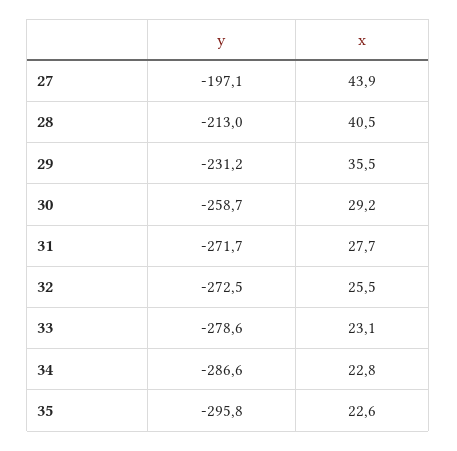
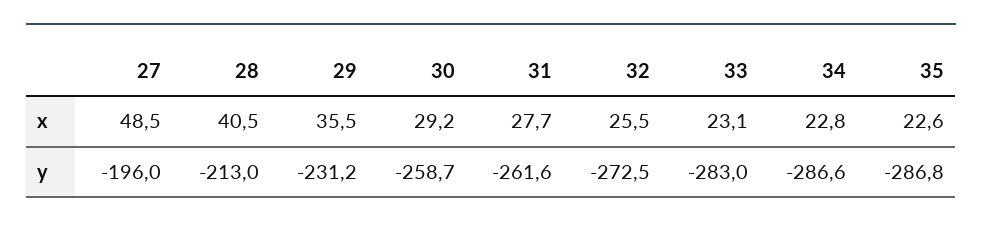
  {
    "y": {
-     "27": -197.1,
+     "27": -196,
      "28": -213,
      "29": -231.2,
      "30": -258.7,
-     "31": -271.7,
+     "31": -261.6,
      "32": -272.5,
-     "33": -278.6,
+     "33": -283,
      "34": -286.6,
-     "35": -295.8
+     "35": -286.8
    },
    "x": {
-     "27": 43.9,
+     "27": 48.5,
      "28": 40.5,
      "29": 35.5,
      "30": 29.2,
      "31": 27.7,
      "32": 25.5,
      "33": 23.1,
      "34": 22.8,
      "35": 22.6
    }
  }

